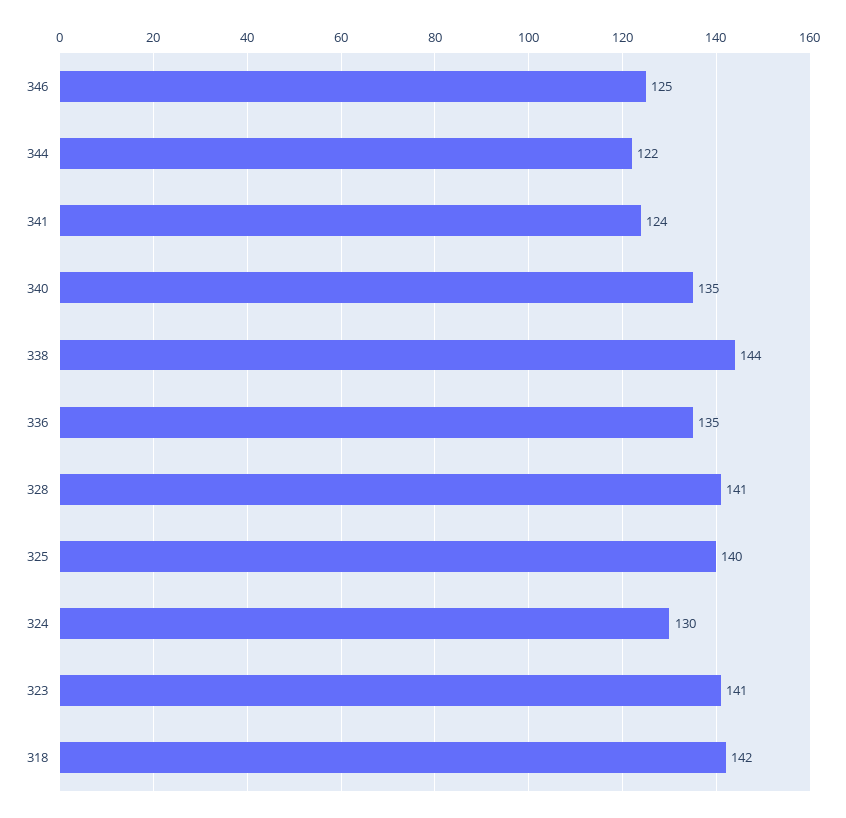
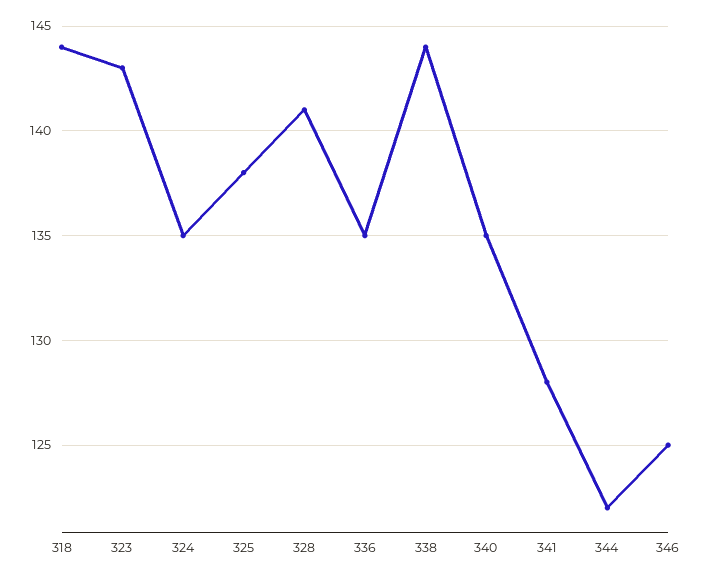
  {
    "346": 125,
    "344": 122,
-   "341": 124,
+   "341": 128,
    "340": 135,
    "338": 144,
    "336": 135,
    "328": 141,
-   "325": 140,
+   "325": 138,
-   "324": 130,
+   "324": 135,
-   "323": 141,
+   "323": 143,
-   "318": 142
+   "318": 144
  }

